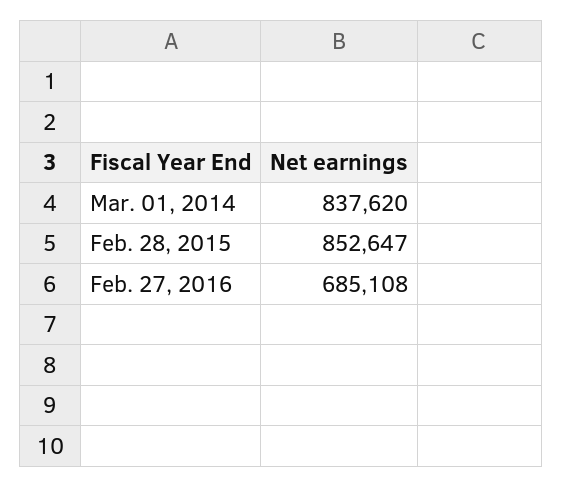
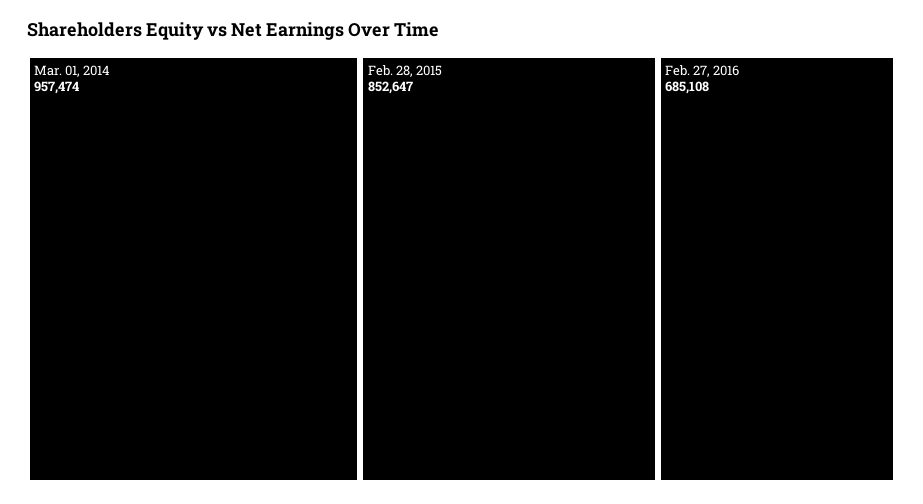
  {
-   "Mar. 01, 2014": 837620,
+   "Mar. 01, 2014": 957474,
    "Feb. 28, 2015": 852647,
    "Feb. 27, 2016": 685108
  }

